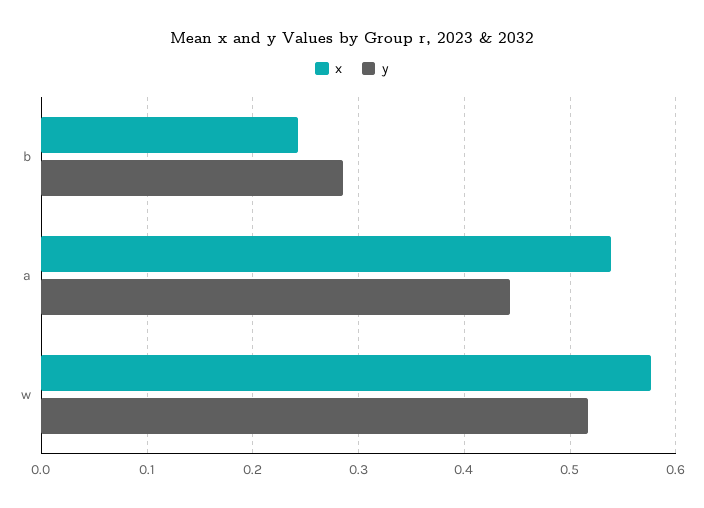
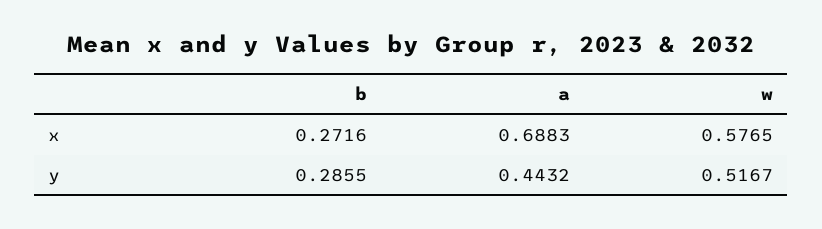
  {
    "x": {
-     "b": 0.24,
+     "b": 0.2716,
-     "a": 0.54,
+     "a": 0.6883,
      "w": 0.5765
    },
    "y": {
      "b": 0.2855,
      "a": 0.4432,
      "w": 0.5167
    }
  }

